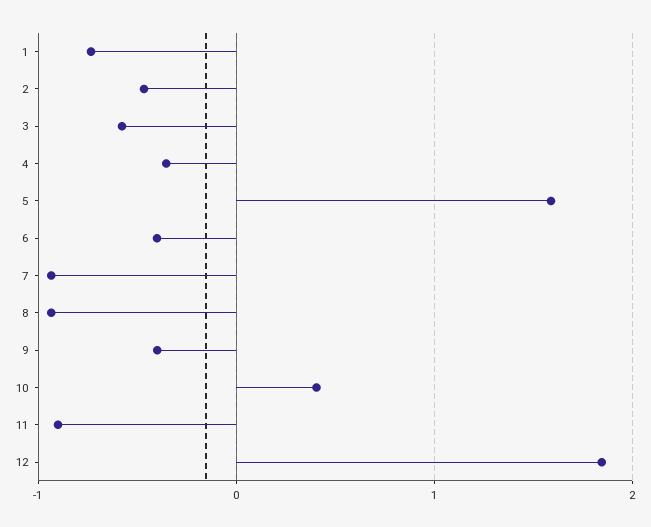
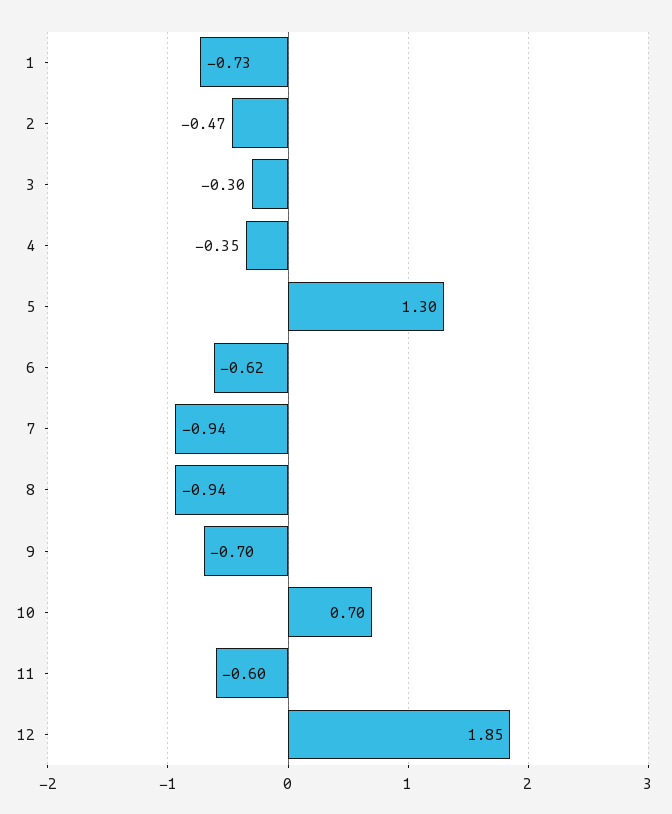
  {
    "1": -0.73,
    "2": -0.47,
-   "3": -0.6,
+   "3": -0.3,
    "4": -0.35,
-   "5": 1.6,
+   "5": 1.3,
-   "6": -0.4,
+   "6": -0.62,
    "7": -0.94,
    "8": -0.94,
-   "9": -0.4,
+   "9": -0.7,
-   "10": 0.4,
+   "10": 0.7,
-   "11": -0.9,
+   "11": -0.6,
    "12": 1.85
  }

